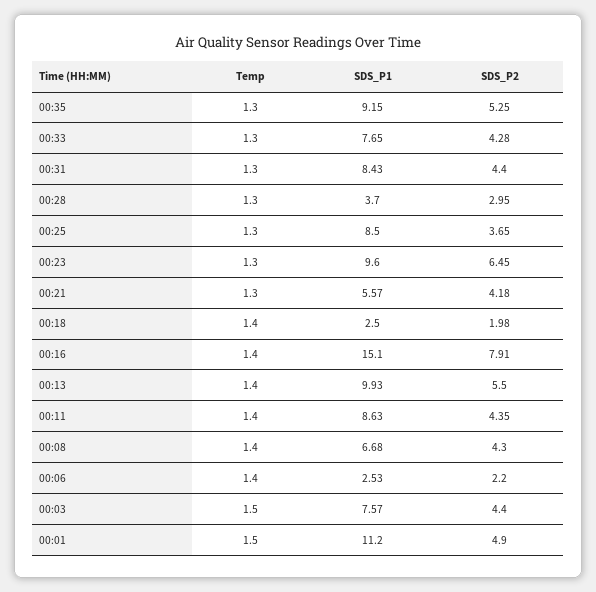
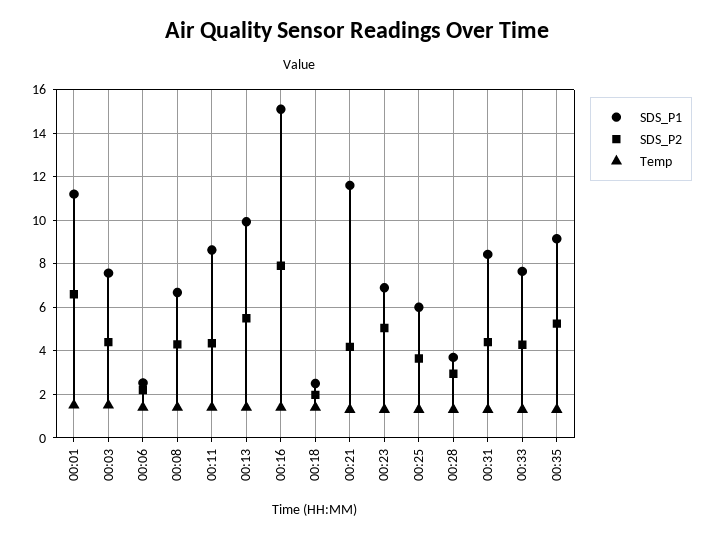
  {
    "Temp": {
      "00:35": 1.3,
      "00:33": 1.3,
      "00:31": 1.3,
      "00:28": 1.3,
      "00:25": 1.3,
      "00:23": 1.3,
      "00:21": 1.3,
      "00:18": 1.4,
      "00:16": 1.4,
      "00:13": 1.4,
      "00:11": 1.4,
      "00:08": 1.4,
      "00:06": 1.4,
      "00:03": 1.5,
      "00:01": 1.5
    },
    "SDS_P1": {
      "00:35": 9.15,
      "00:33": 7.65,
      "00:31": 8.43,
      "00:28": 3.7,
-     "00:25": 8.5,
+     "00:25": 6,
-     "00:23": 9.6,
+     "00:23": 7,
-     "00:21": 5.57,
+     "00:21": 11.5,
      "00:18": 2.5,
      "00:16": 15.1,
      "00:13": 9.93,
      "00:11": 8.63,
      "00:08": 6.68,
      "00:06": 2.53,
      "00:03": 7.57,
      "00:01": 11.2
    },
    "SDS_P2": {
      "00:35": 5.25,
      "00:33": 4.28,
      "00:31": 4.4,
      "00:28": 2.95,
      "00:25": 3.65,
-     "00:23": 6.45,
+     "00:23": 5,
      "00:21": 4.18,
      "00:18": 1.98,
      "00:16": 7.91,
      "00:13": 5.5,
      "00:11": 4.35,
      "00:08": 4.3,
      "00:06": 2.2,
      "00:03": 4.4,
-     "00:01": 4.9
+     "00:01": 6.5
    }
  }

